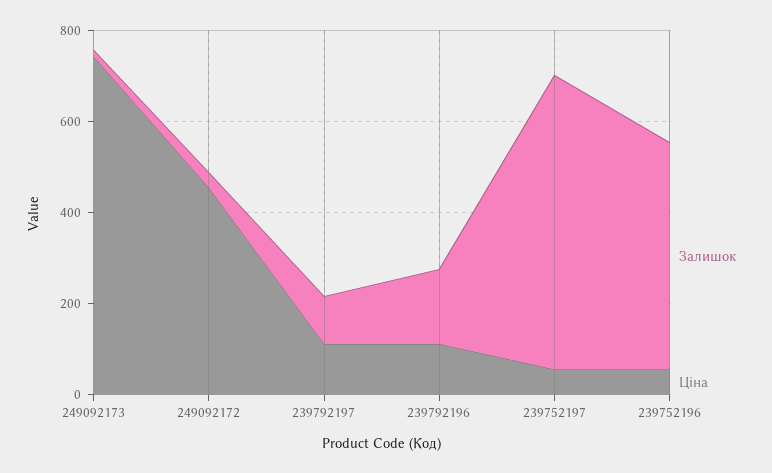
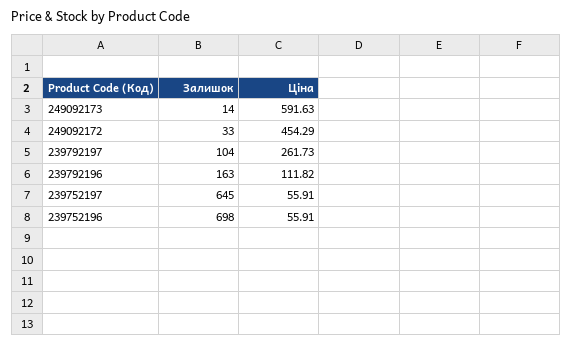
  {
    "Залишок": {
      "249092173": 14,
      "249092172": 33,
      "239792197": 104,
      "239792196": 163,
      "239752197": 645,
-     "239752196": 500
+     "239752196": 698
    },
    "Ціна": {
-     "249092173": 750,
+     "249092173": 591.63,
      "249092172": 454.29,
-     "239792197": 100,
+     "239792197": 261.73,
      "239792196": 111.82,
      "239752197": 55.91,
      "239752196": 55.91
    }
  }

